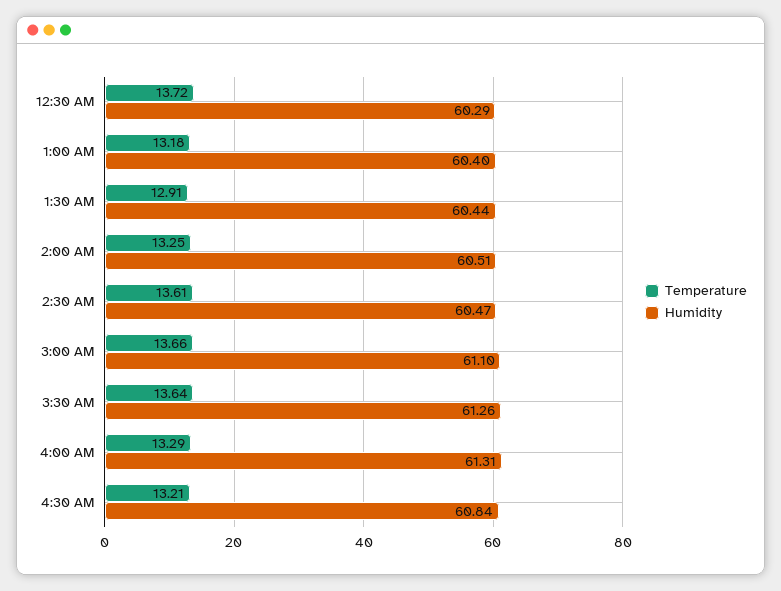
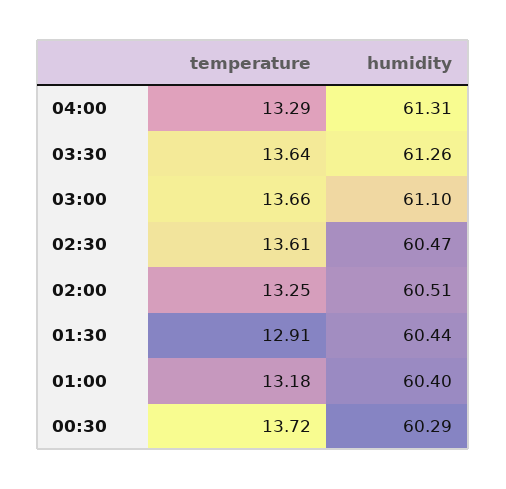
  {
    "Temperature": {
      "12:30 AM": 13.72,
      "1:00 AM": 13.18,
      "1:30 AM": 12.91,
      "2:00 AM": 13.25,
      "2:30 AM": 13.61,
      "3:00 AM": 13.66,
      "3:30 AM": 13.64,
-     "4:00 AM": 13.29,
+     "4:00 AM": 13.29
-     "4:30 AM": 13.21
    },
    "Humidity": {
      "12:30 AM": 60.29,
      "1:00 AM": 60.4,
      "1:30 AM": 60.44,
      "2:00 AM": 60.51,
      "2:30 AM": 60.47,
      "3:00 AM": 61.1,
      "3:30 AM": 61.26,
-     "4:00 AM": 61.31,
+     "4:00 AM": 61.31
-     "4:30 AM": 60.84
    }
  }

